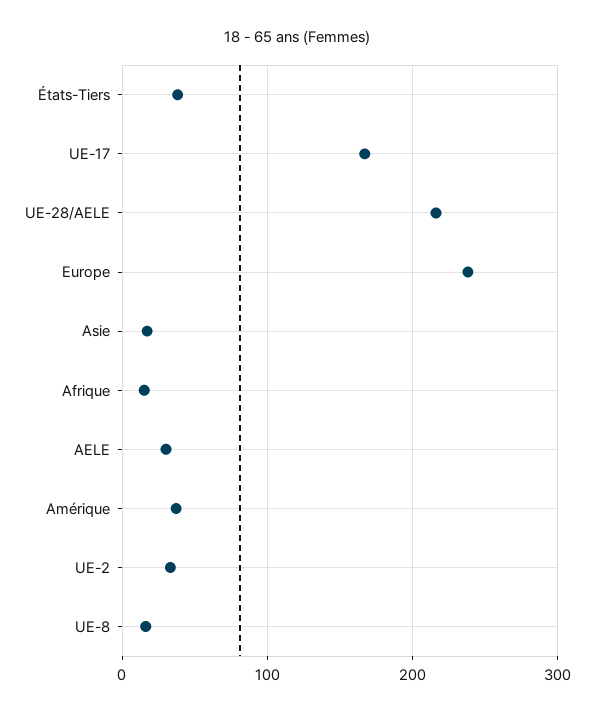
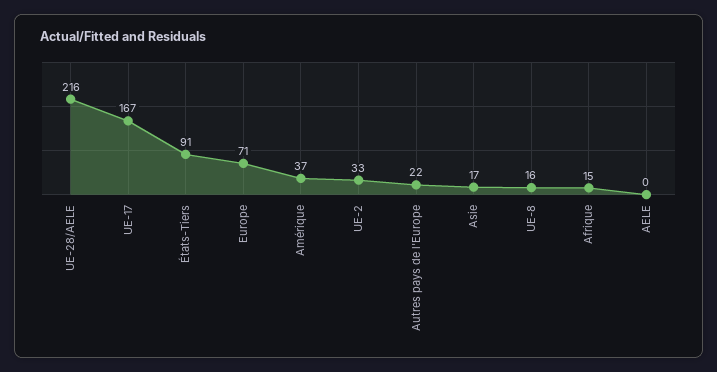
  {
-   "États-Tiers": 40,
+   "États-Tiers": 91,
    "UE-17": 167,
    "UE-28/AELE": 216,
-   "Europe": 240,
+   "Europe": 71,
    "Asie": 17,
    "Afrique": 15,
-   "AELE": 30,
+   "AELE": 0,
    "Amérique": 37,
    "UE-2": 33,
-   "UE-8": 16
+   "UE-8": 16,
+   "Autres pays de l'Europe": 22
  }

